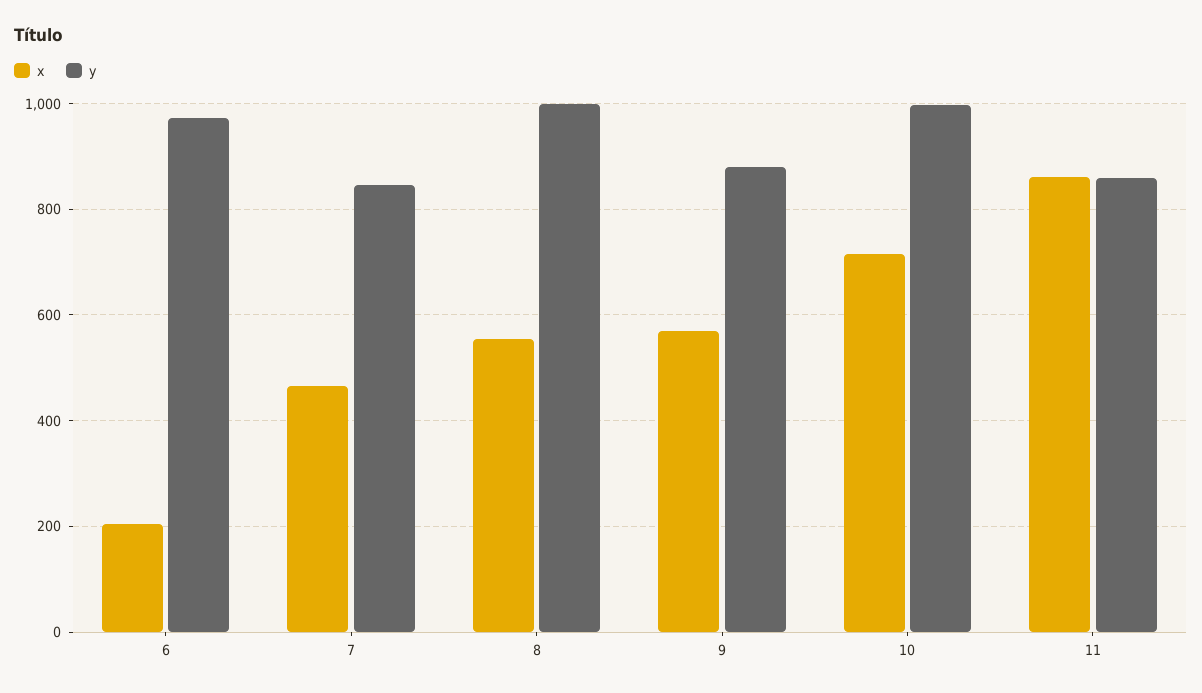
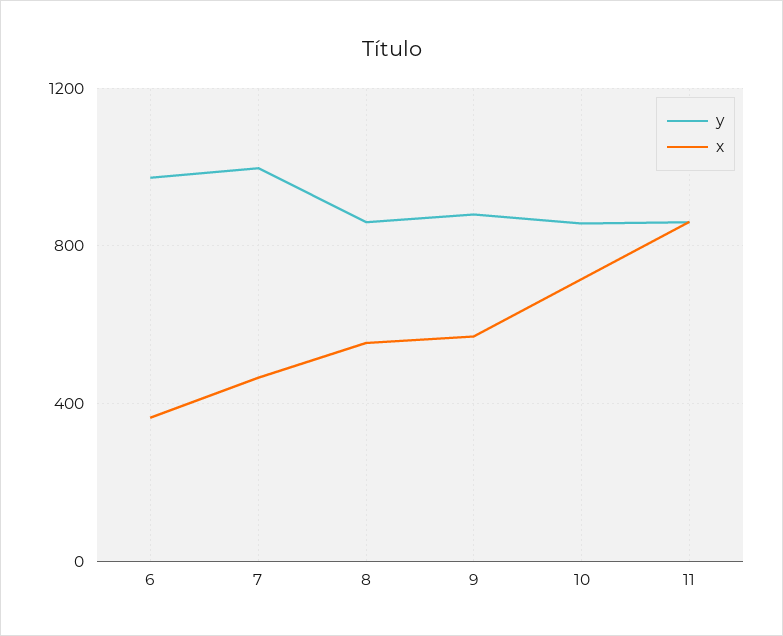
  {
    "x": {
-     "6": 200,
+     "6": 350,
      "7": 460,
      "8": 560,
      "9": 580,
      "10": 720,
      "11": 860
    },
    "y": {
      "6": 980,
-     "7": 840,
+     "7": 1000,
-     "8": 1000,
+     "8": 850,
      "9": 880,
-     "10": 1000,
+     "10": 850,
      "11": 860
    }
  }

